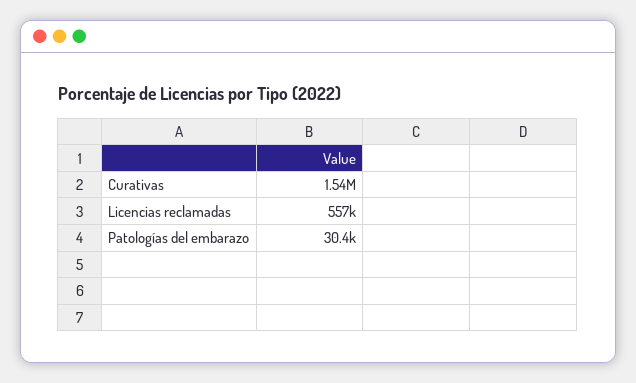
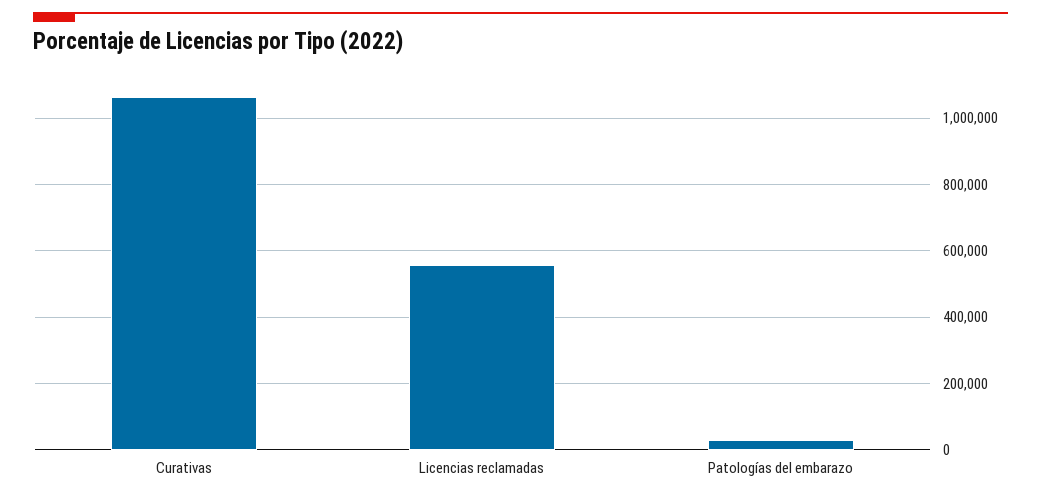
  {
-   "Curativas": 1540000,
+   "Curativas": 1060000,
    "Licencias reclamadas": 557000,
    "Patologías del embarazo": 30400
  }

